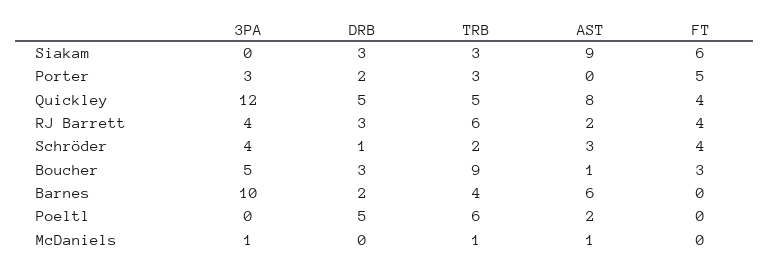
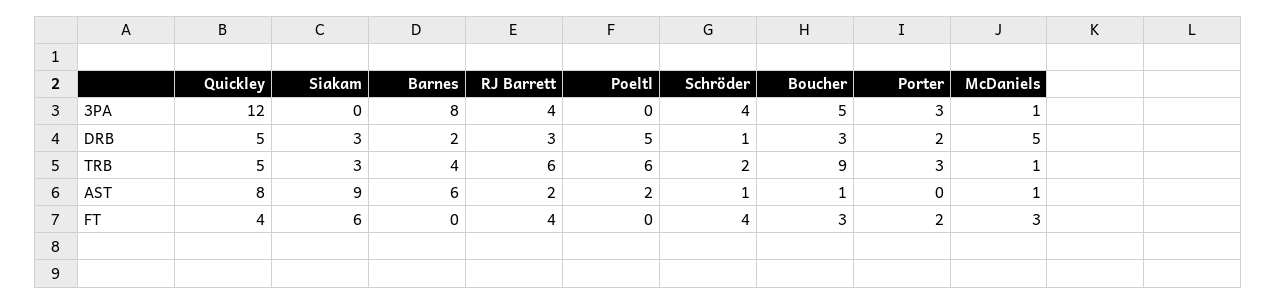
  {
    "3PA": {
      "Siakam": 0,
      "Porter": 3,
      "Quickley": 12,
      "RJ Barrett": 4,
      "Schröder": 4,
      "Boucher": 5,
-     "Barnes": 10,
+     "Barnes": 8,
      "Poeltl": 0,
      "McDaniels": 1
    },
    "DRB": {
      "Siakam": 3,
      "Porter": 2,
      "Quickley": 5,
      "RJ Barrett": 3,
      "Schröder": 1,
      "Boucher": 3,
      "Barnes": 2,
      "Poeltl": 5,
-     "McDaniels": 0
+     "McDaniels": 5
    },
    "TRB": {
      "Siakam": 3,
      "Porter": 3,
      "Quickley": 5,
      "RJ Barrett": 6,
      "Schröder": 2,
      "Boucher": 9,
      "Barnes": 4,
      "Poeltl": 6,
      "McDaniels": 1
    },
    "AST": {
      "Siakam": 9,
      "Porter": 0,
      "Quickley": 8,
      "RJ Barrett": 2,
-     "Schröder": 3,
+     "Schröder": 1,
      "Boucher": 1,
      "Barnes": 6,
      "Poeltl": 2,
      "McDaniels": 1
    },
    "FT": {
      "Siakam": 6,
-     "Porter": 5,
+     "Porter": 2,
      "Quickley": 4,
      "RJ Barrett": 4,
      "Schröder": 4,
      "Boucher": 3,
      "Barnes": 0,
      "Poeltl": 0,
-     "McDaniels": 0
+     "McDaniels": 3
    }
  }

